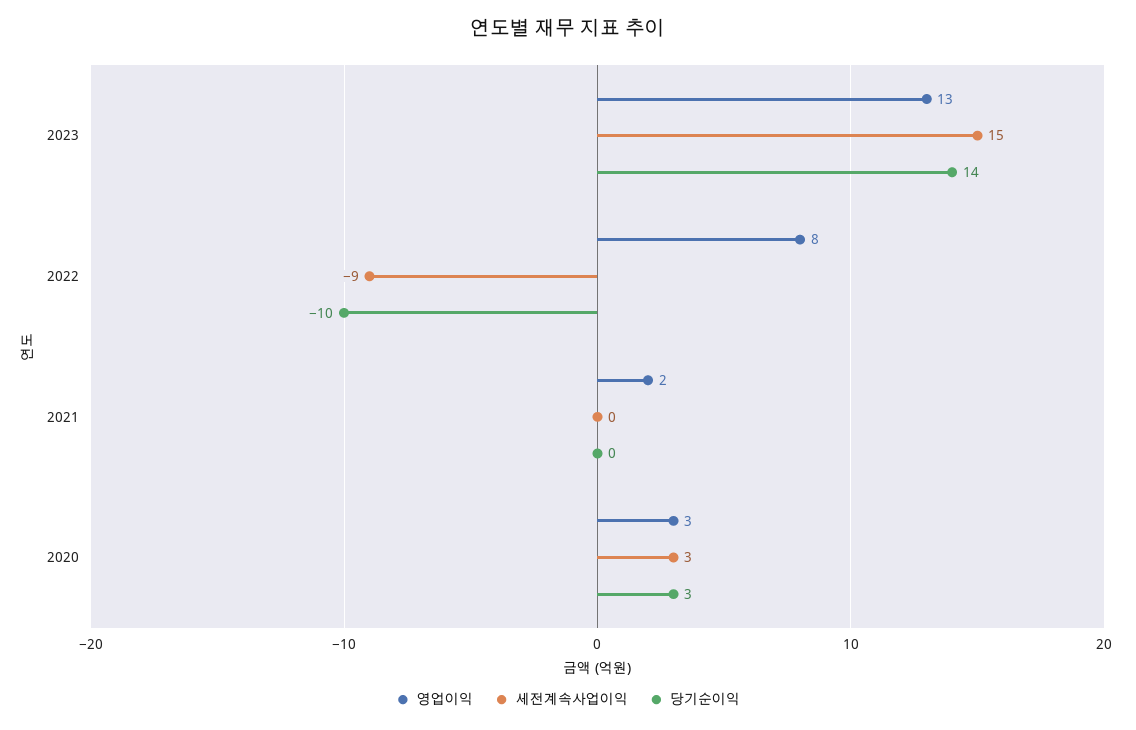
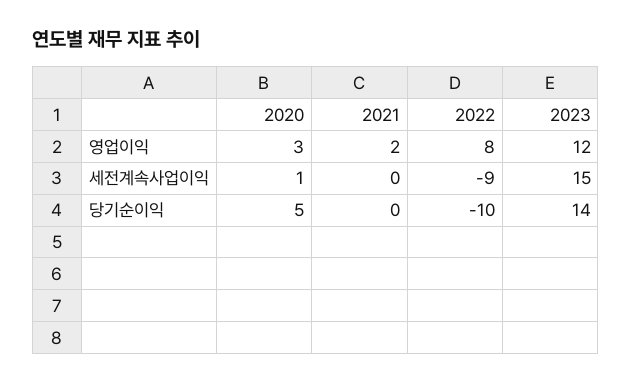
  {
    "영업이익": {
-     "2023": 13,
+     "2023": 12,
      "2022": 8,
      "2021": 2,
      "2020": 3
    },
    "세전계속사업이익": {
      "2023": 15,
      "2022": -9,
      "2021": 0,
-     "2020": 3
+     "2020": 1
    },
    "당기순이익": {
      "2023": 14,
      "2022": -10,
      "2021": 0,
-     "2020": 3
+     "2020": 5
    }
  }

